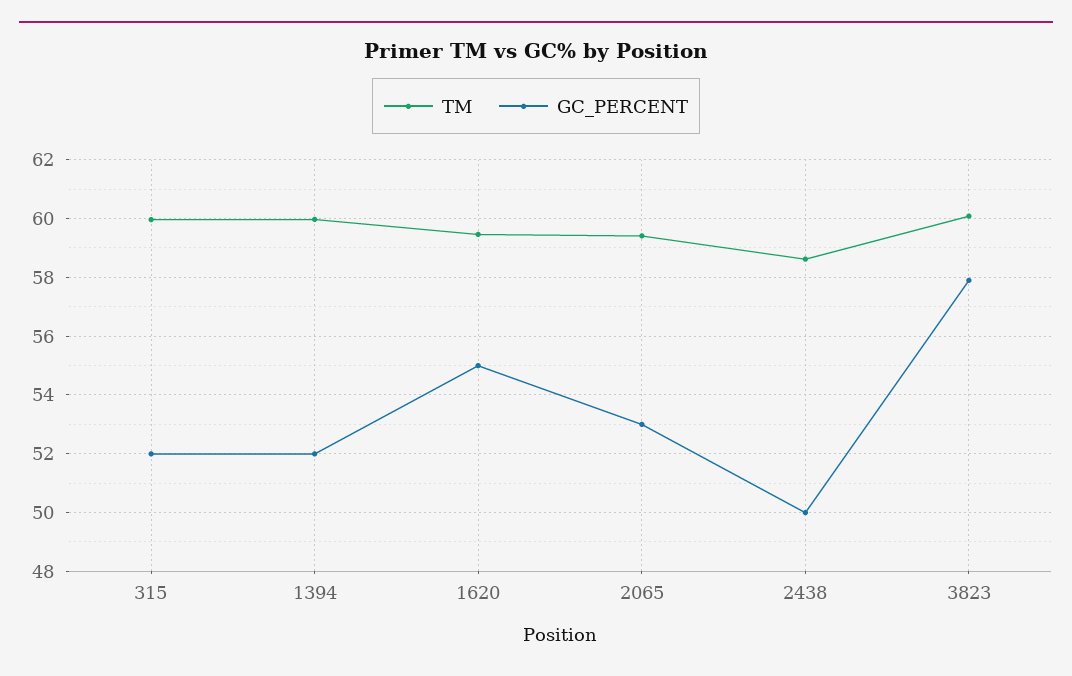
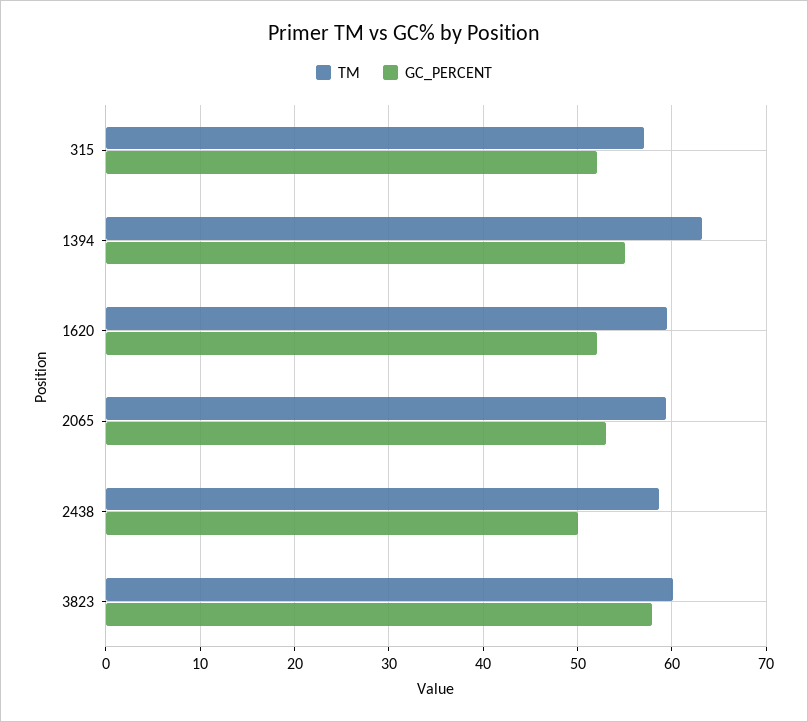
  {
    "TM": {
-     "315": 60,
+     "315": 57,
-     "1394": 60,
+     "1394": 63,
      "1620": 59.5,
      "2065": 59.5,
      "2438": 58.5,
      "3823": 60
    },
    "GC_PERCENT": {
      "315": 52,
-     "1394": 52,
+     "1394": 55,
-     "1620": 55,
+     "1620": 52,
      "2065": 53,
      "2438": 50,
      "3823": 58
    }
  }

